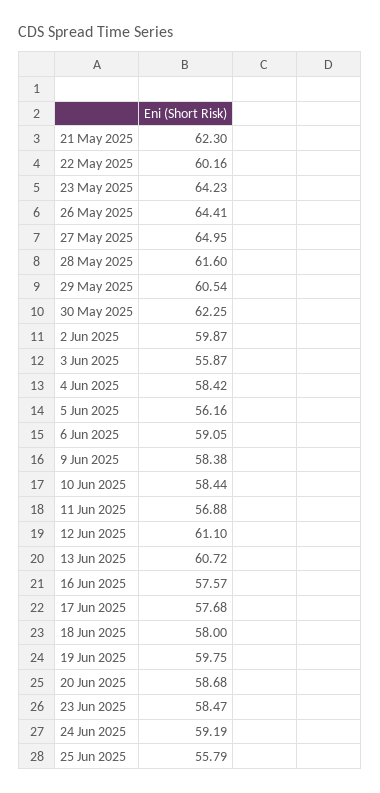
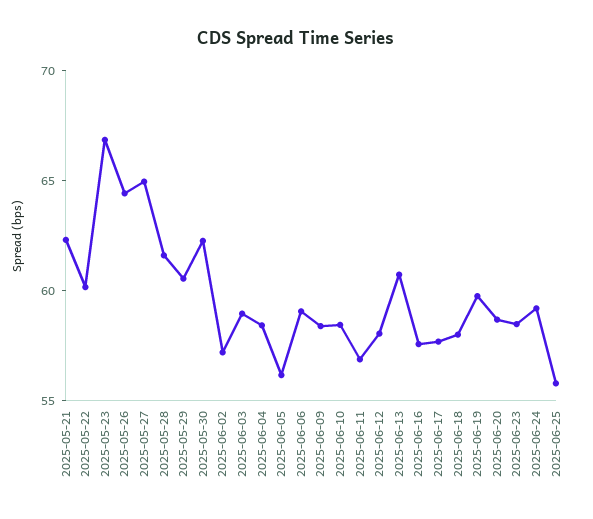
  {
    "21 May 2025": 62.3,
    "22 May 2025": 60.16,
-   "23 May 2025": 64.23,
+   "23 May 2025": 67,
    "26 May 2025": 64.41,
    "27 May 2025": 64.95,
    "28 May 2025": 61.6,
    "29 May 2025": 60.54,
    "30 May 2025": 62.25,
-   "2 Jun 2025": 59.87,
+   "2 Jun 2025": 57,
-   "3 Jun 2025": 55.87,
+   "3 Jun 2025": 59,
    "4 Jun 2025": 58.42,
    "5 Jun 2025": 56.16,
    "6 Jun 2025": 59.05,
    "9 Jun 2025": 58.38,
    "10 Jun 2025": 58.44,
    "11 Jun 2025": 56.88,
-   "12 Jun 2025": 61.1,
+   "12 Jun 2025": 58,
    "13 Jun 2025": 60.72,
    "16 Jun 2025": 57.57,
    "17 Jun 2025": 57.68,
    "18 Jun 2025": 58,
    "19 Jun 2025": 59.75,
    "20 Jun 2025": 58.68,
    "23 Jun 2025": 58.47,
    "24 Jun 2025": 59.19,
    "25 Jun 2025": 55.79
  }

